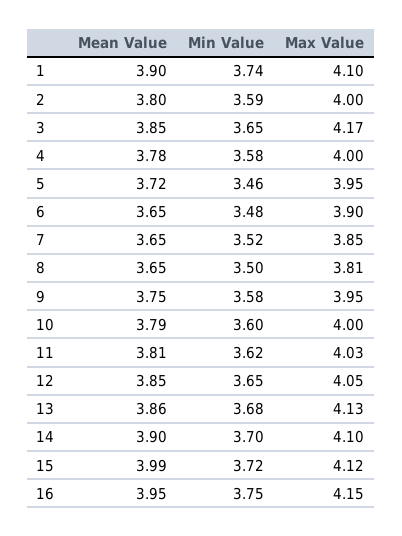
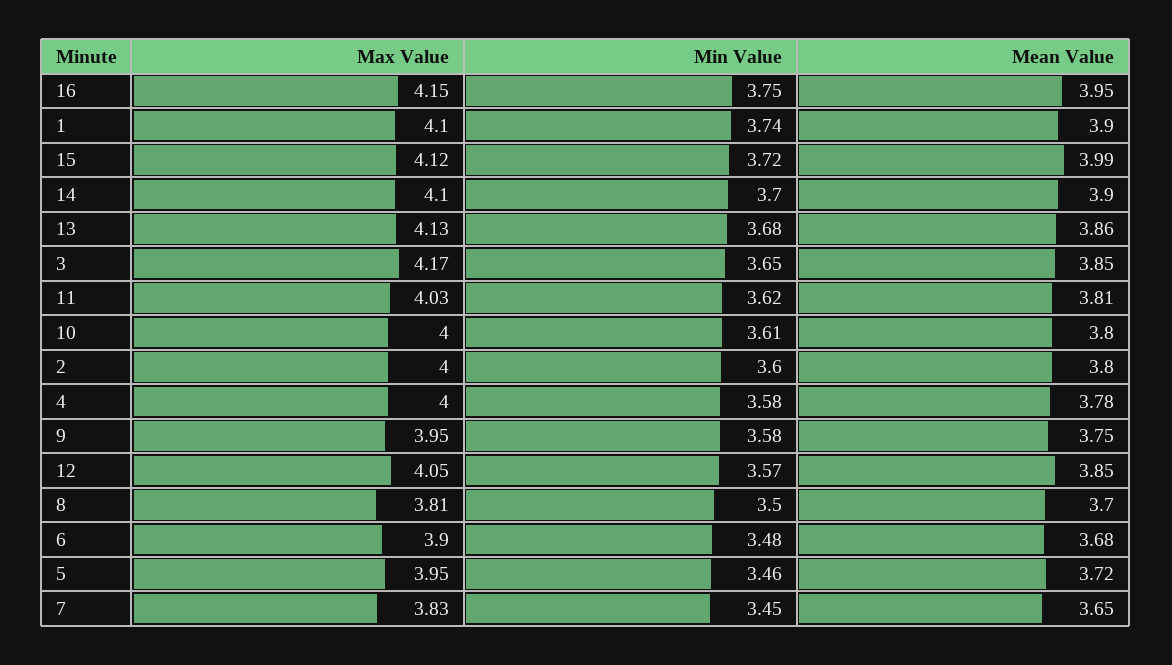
  {
    "Mean Value": {
      "1": 3.9,
      "2": 3.8,
      "3": 3.85,
      "4": 3.78,
      "5": 3.72,
-     "6": 3.65,
+     "6": 3.68,
      "7": 3.65,
-     "8": 3.65,
+     "8": 3.7,
      "9": 3.75,
-     "10": 3.79,
+     "10": 3.8,
      "11": 3.81,
      "12": 3.85,
      "13": 3.86,
      "14": 3.9,
      "15": 3.99,
      "16": 3.95
    },
    "Min Value": {
      "1": 3.74,
-     "2": 3.59,
+     "2": 3.6,
      "3": 3.65,
      "4": 3.58,
      "5": 3.46,
      "6": 3.48,
-     "7": 3.52,
+     "7": 3.45,
      "8": 3.5,
      "9": 3.58,
-     "10": 3.6,
+     "10": 3.61,
      "11": 3.62,
-     "12": 3.65,
+     "12": 3.57,
      "13": 3.68,
      "14": 3.7,
      "15": 3.72,
      "16": 3.75
    },
    "Max Value": {
      "1": 4.1,
      "2": 4,
      "3": 4.17,
      "4": 4,
      "5": 3.95,
      "6": 3.9,
-     "7": 3.85,
+     "7": 3.83,
      "8": 3.81,
      "9": 3.95,
      "10": 4,
      "11": 4.03,
      "12": 4.05,
      "13": 4.13,
      "14": 4.1,
      "15": 4.12,
      "16": 4.15
    }
  }

